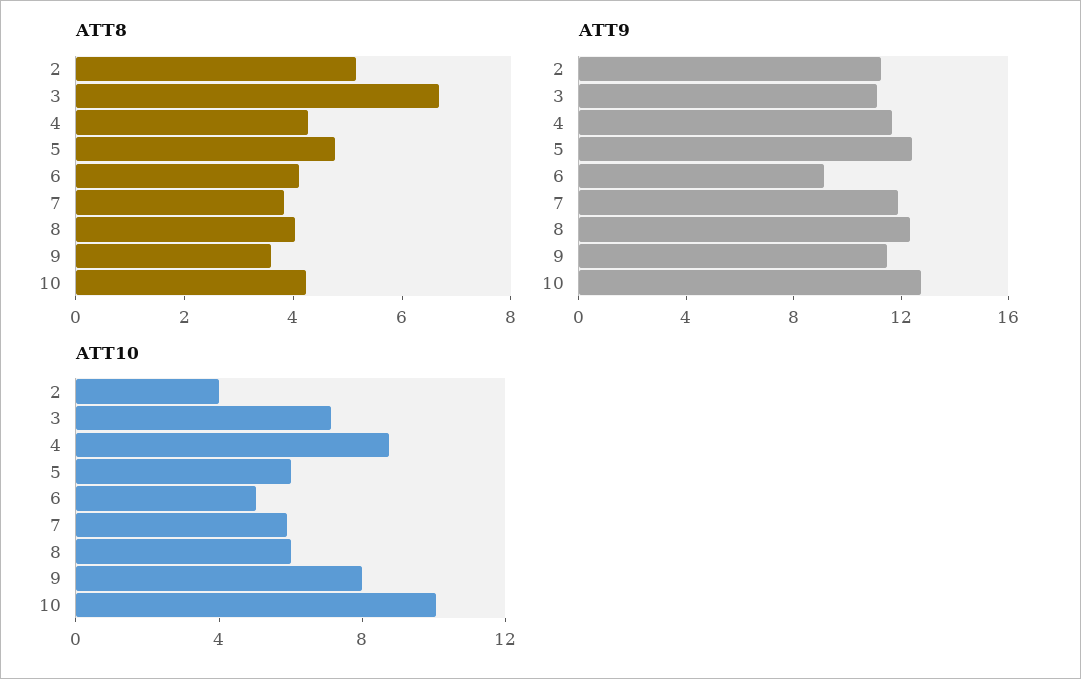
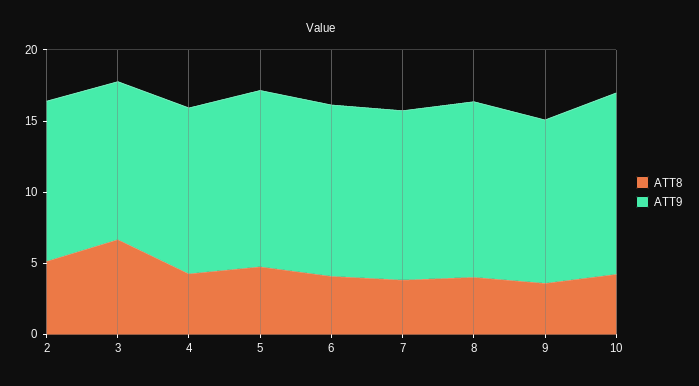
  {
    "ATT8": {
      "2": 5,
      "3": 6.5,
      "4": 4.5,
      "5": 5,
      "6": 4,
      "7": 4,
      "8": 4,
      "9": 3.5,
      "10": 4
    },
    "ATT9": {
      "2": 11,
      "3": 11,
      "4": 12,
      "5": 12,
-     "6": 9,
+     "6": 12,
      "7": 12,
      "8": 12,
      "9": 11,
      "10": 13
-   },
+   }
-   "ATT10": {
-     "2": 4,
-     "3": 7,
-     "4": 9,
-     "5": 6,
-     "6": 5,
-     "7": 6,
-     "8": 6,
-     "9": 8,
-     "10": 10
-   }
  }

